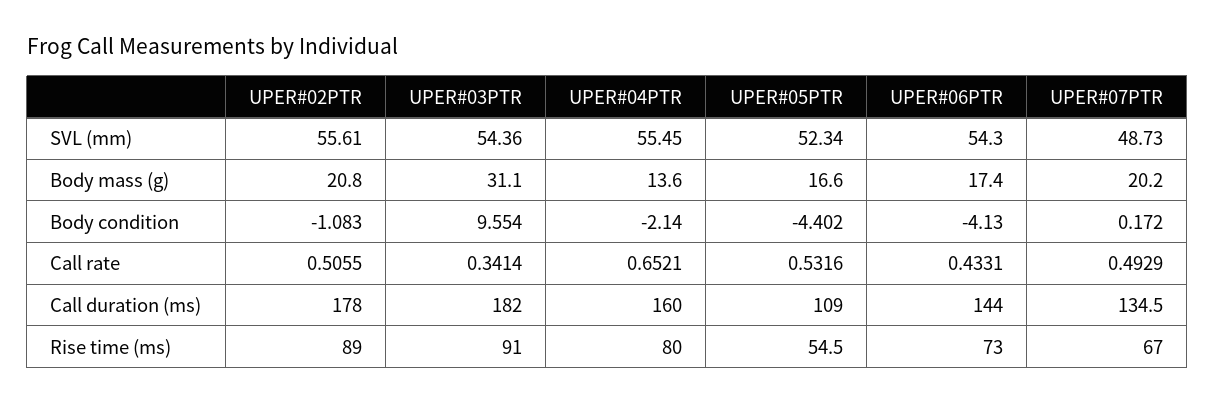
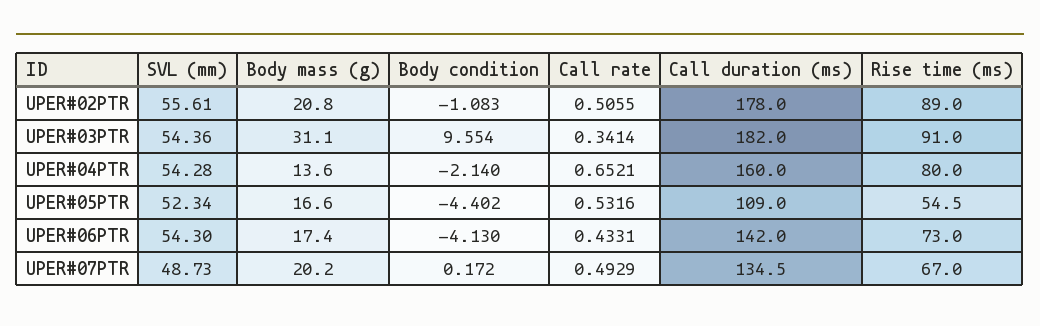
  {
    "UPER#02PTR": {
      "SVL (mm)": 55.61,
      "Body mass (g)": 20.8,
      "Body condition": -1.083,
      "Call rate": 0.5055,
      "Call duration (ms)": 178,
      "Rise time (ms)": 89
    },
    "UPER#03PTR": {
      "SVL (mm)": 54.36,
      "Body mass (g)": 31.1,
      "Body condition": 9.554,
      "Call rate": 0.3414,
      "Call duration (ms)": 182,
      "Rise time (ms)": 91
    },
    "UPER#04PTR": {
-     "SVL (mm)": 55.45,
+     "SVL (mm)": 54.28,
      "Body mass (g)": 13.6,
      "Body condition": -2.14,
      "Call rate": 0.6521,
      "Call duration (ms)": 160,
      "Rise time (ms)": 80
    },
    "UPER#05PTR": {
      "SVL (mm)": 52.34,
      "Body mass (g)": 16.6,
      "Body condition": -4.402,
      "Call rate": 0.5316,
      "Call duration (ms)": 109,
      "Rise time (ms)": 54.5
    },
    "UPER#06PTR": {
      "SVL (mm)": 54.3,
      "Body mass (g)": 17.4,
      "Body condition": -4.13,
      "Call rate": 0.4331,
-     "Call duration (ms)": 144,
+     "Call duration (ms)": 142,
      "Rise time (ms)": 73
    },
    "UPER#07PTR": {
      "SVL (mm)": 48.73,
      "Body mass (g)": 20.2,
      "Body condition": 0.172,
      "Call rate": 0.4929,
      "Call duration (ms)": 134.5,
      "Rise time (ms)": 67
    }
  }

